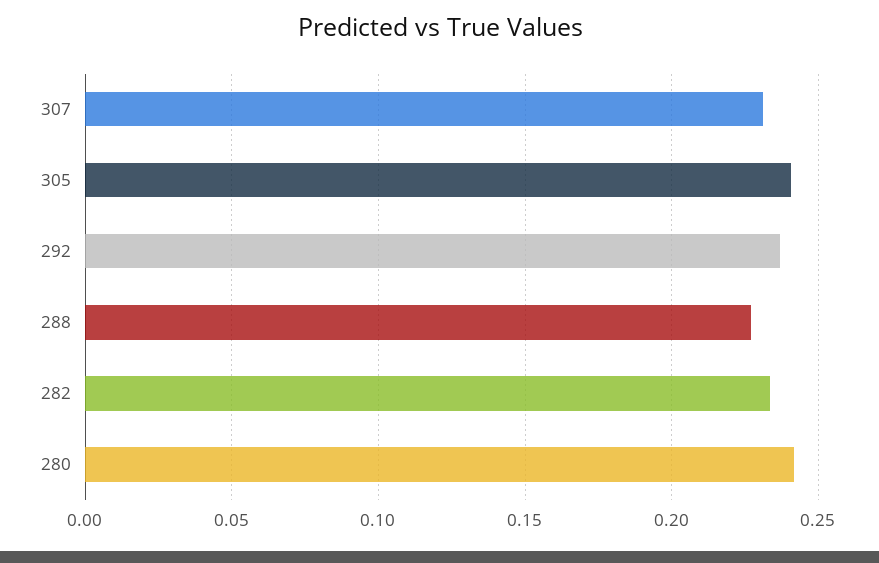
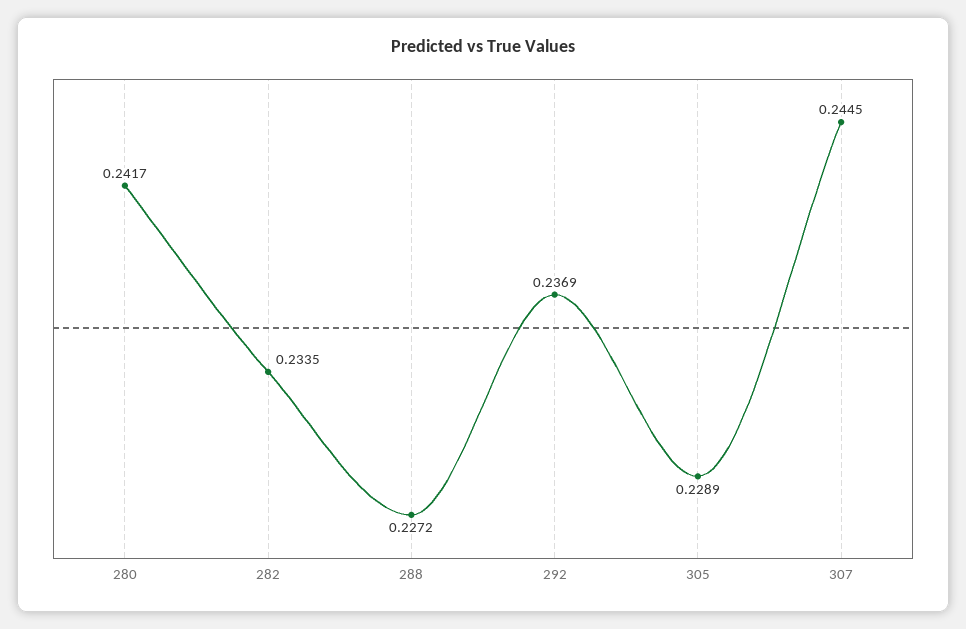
  {
-   "307": 0.23,
+   "307": 0.2445,
-   "305": 0.24,
+   "305": 0.2289,
    "292": 0.2369,
    "288": 0.2272,
    "282": 0.2335,
    "280": 0.2417
  }

